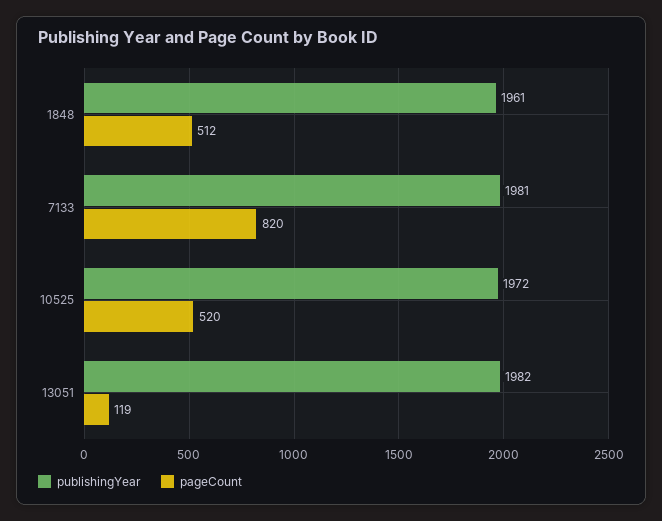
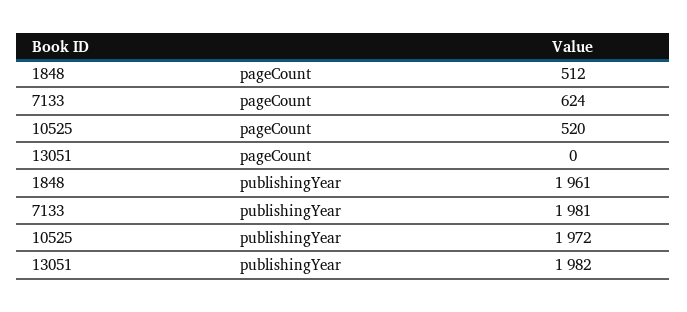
  {
    "publishingYear": {
      "1848": 1961,
      "7133": 1981,
      "10525": 1972,
      "13051": 1982
    },
    "pageCount": {
      "1848": 512,
-     "7133": 820,
+     "7133": 624,
      "10525": 520,
-     "13051": 119
+     "13051": 0
    }
  }

